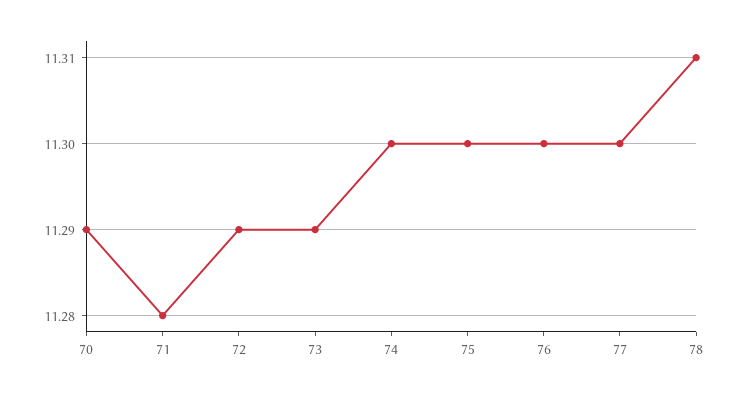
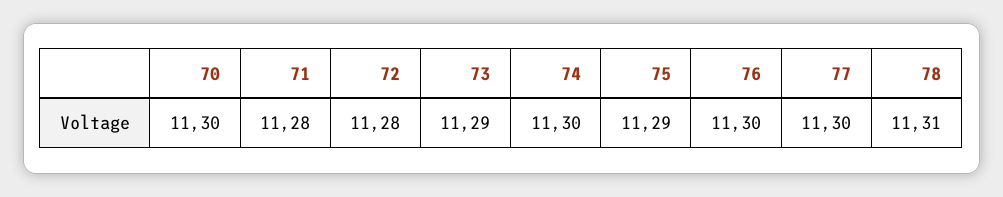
  {
-   "70": 11.29,
+   "70": 11.3,
    "71": 11.28,
-   "72": 11.29,
+   "72": 11.28,
    "73": 11.29,
    "74": 11.3,
-   "75": 11.3,
+   "75": 11.29,
    "76": 11.3,
    "77": 11.3,
    "78": 11.31
  }

